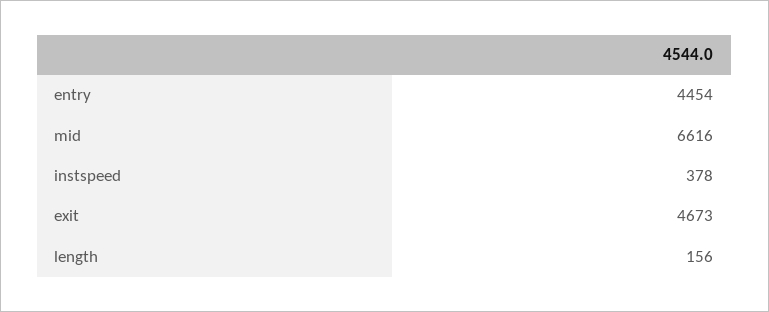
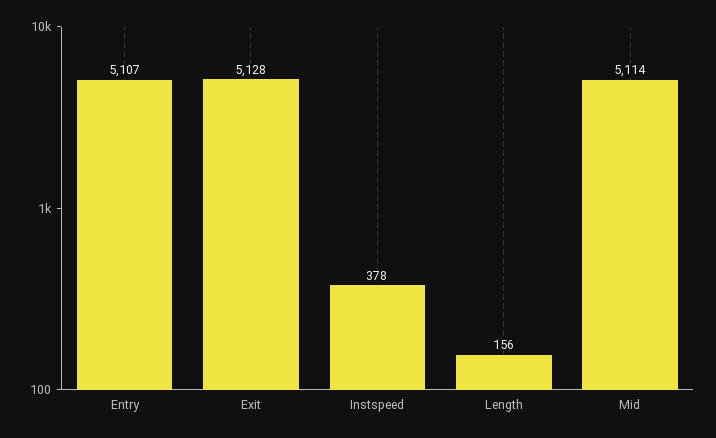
  {
-   "entry": 4454,
+   "entry": 5107,
-   "mid": 6616,
+   "mid": 5114,
    "instspeed": 378,
-   "exit": 4673,
+   "exit": 5128,
    "length": 156
  }

